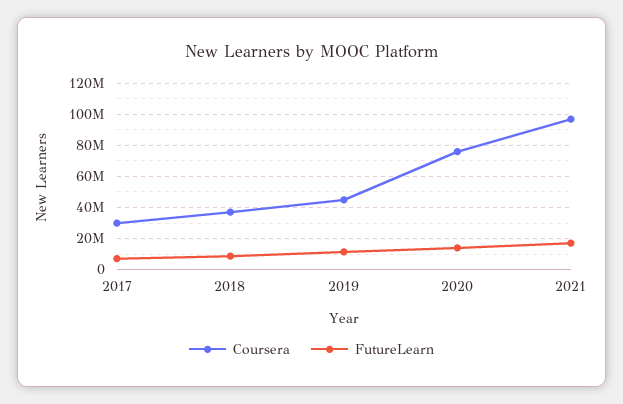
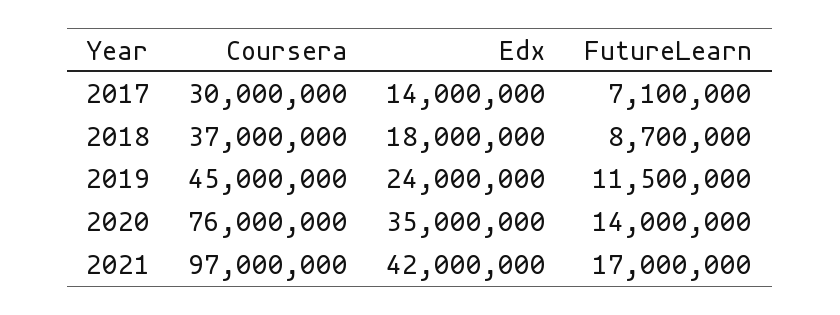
  {
    "Coursera": {
      "2017": 30000000,
      "2018": 37000000,
      "2019": 45000000,
      "2020": 76000000,
      "2021": 97000000
    },
    "FutureLearn": {
      "2017": 7100000,
      "2018": 8700000,
      "2019": 11500000,
      "2020": 14000000,
      "2021": 17000000
-   }
+   },
+   "Edx": {
+     "2017": 14000000,
+     "2018": 18000000,
+     "2019": 24000000,
+     "2020": 35000000,
+     "2021": 42000000
+   }
  }

